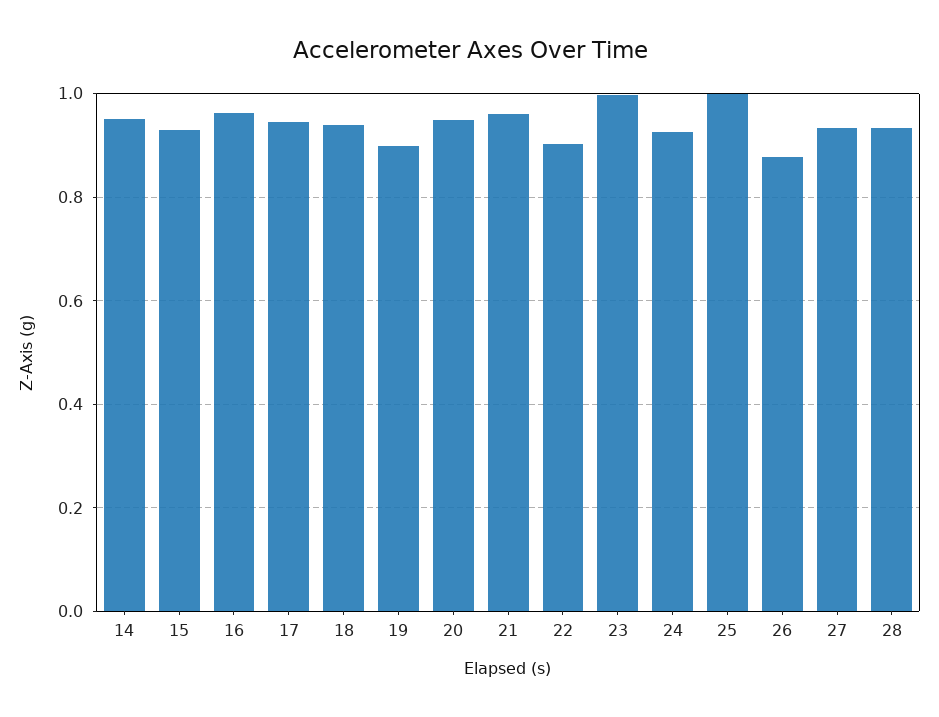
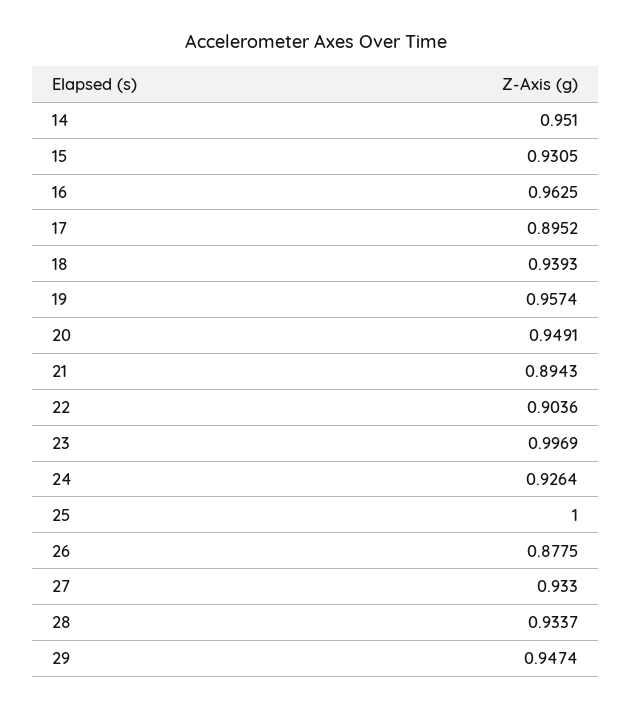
  {
    "14": 0.951,
    "15": 0.9305,
    "16": 0.9625,
-   "17": 0.94,
+   "17": 0.8952,
    "18": 0.9393,
-   "19": 0.9,
+   "19": 0.9574,
    "20": 0.9491,
-   "21": 0.96,
+   "21": 0.8943,
    "22": 0.9036,
    "23": 0.9969,
    "24": 0.9264,
    "25": 1,
    "26": 0.8775,
    "27": 0.933,
-   "28": 0.9337
+   "28": 0.9337,
+   "29": 0.9474
  }

